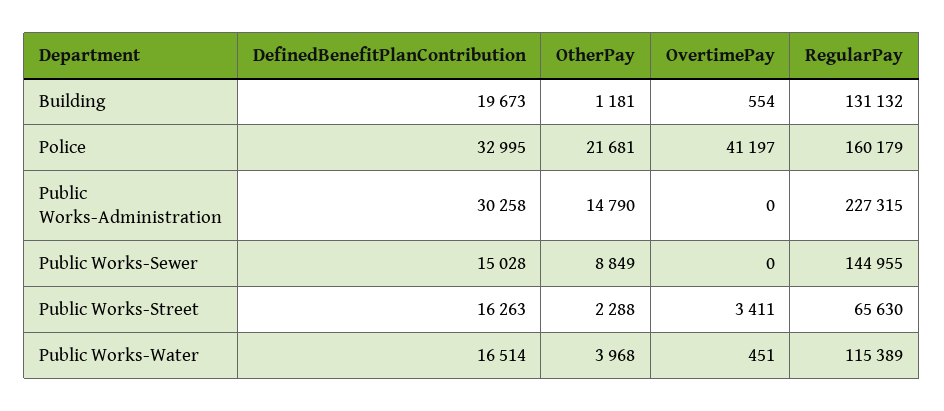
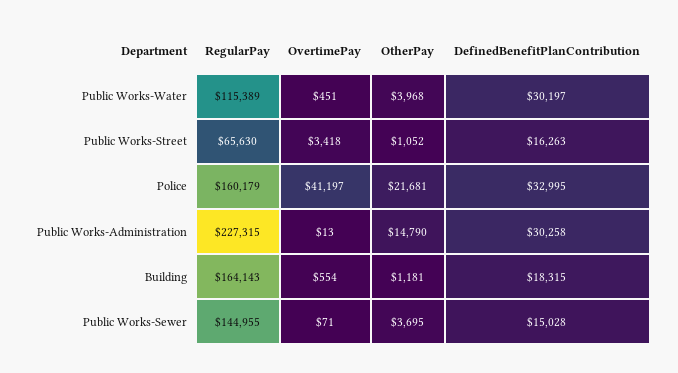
  {
    "DefinedBenefitPlanContribution": {
-     "Building": 19673,
+     "Building": 18315,
      "Police": 32995,
      "Public Works-Administration": 30258,
      "Public Works-Sewer": 15028,
      "Public Works-Street": 16263,
-     "Public Works-Water": 16514
+     "Public Works-Water": 30197
    },
    "OtherPay": {
      "Building": 1181,
      "Police": 21681,
      "Public Works-Administration": 14790,
-     "Public Works-Sewer": 8849,
+     "Public Works-Sewer": 3695,
-     "Public Works-Street": 2288,
+     "Public Works-Street": 1052,
      "Public Works-Water": 3968
    },
    "OvertimePay": {
      "Building": 554,
      "Police": 41197,
-     "Public Works-Administration": 0,
+     "Public Works-Administration": 13,
-     "Public Works-Sewer": 0,
+     "Public Works-Sewer": 71,
-     "Public Works-Street": 3411,
+     "Public Works-Street": 3418,
      "Public Works-Water": 451
    },
    "RegularPay": {
-     "Building": 131132,
+     "Building": 164143,
      "Police": 160179,
      "Public Works-Administration": 227315,
      "Public Works-Sewer": 144955,
      "Public Works-Street": 65630,
      "Public Works-Water": 115389
    }
  }

